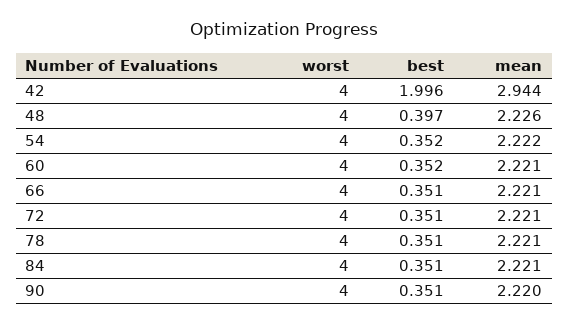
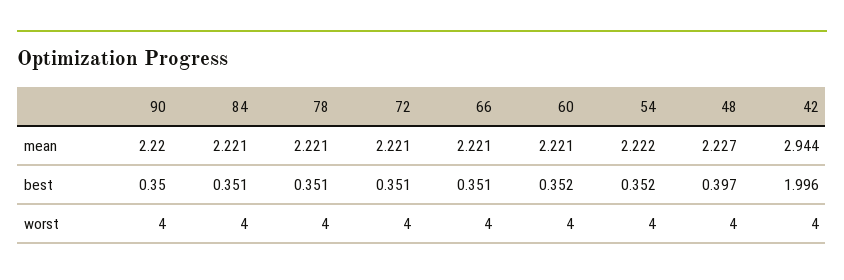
  {
    "worst": {
      "42": 4,
      "48": 4,
      "54": 4,
      "60": 4,
      "66": 4,
      "72": 4,
      "78": 4,
      "84": 4,
      "90": 4
    },
    "best": {
      "42": 1.996,
      "48": 0.397,
      "54": 0.352,
      "60": 0.352,
      "66": 0.351,
      "72": 0.351,
      "78": 0.351,
      "84": 0.351,
-     "90": 0.351
+     "90": 0.35
    },
    "mean": {
      "42": 2.944,
-     "48": 2.226,
+     "48": 2.227,
      "54": 2.222,
      "60": 2.221,
      "66": 2.221,
      "72": 2.221,
      "78": 2.221,
      "84": 2.221,
      "90": 2.22
    }
  }

